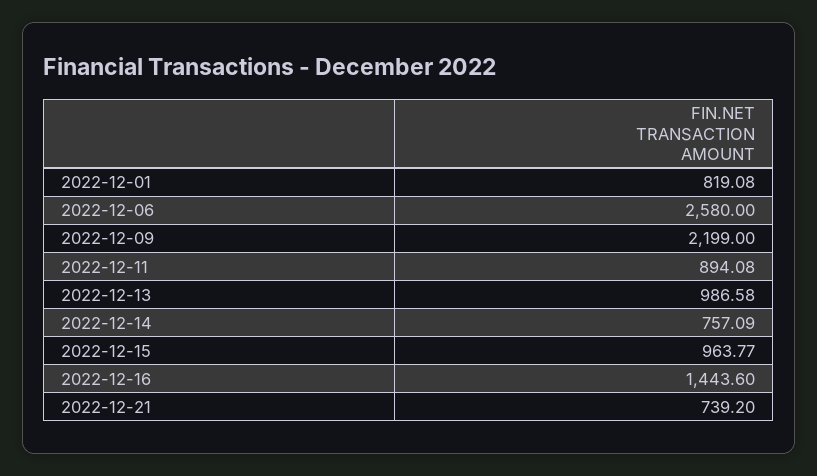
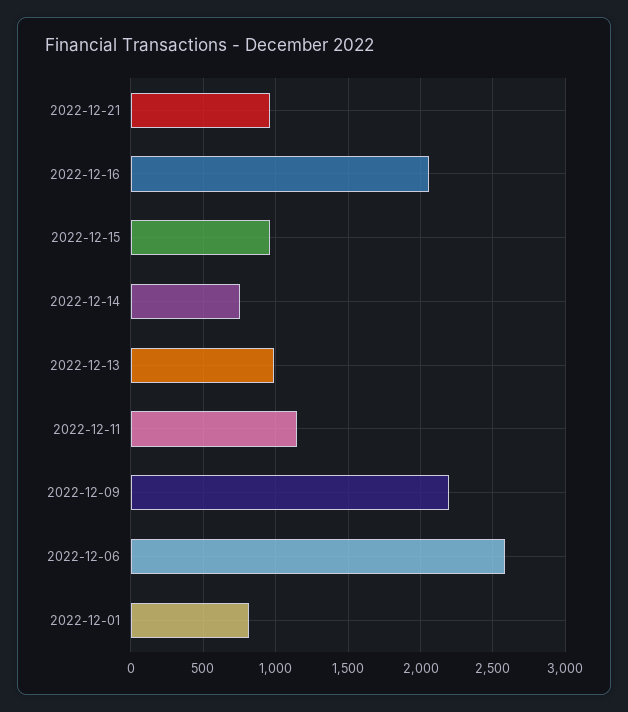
  {
    "2022-12-01": 819.08,
    "2022-12-06": 2580,
    "2022-12-09": 2199,
-   "2022-12-11": 894.08,
+   "2022-12-11": 1150,
    "2022-12-13": 986.58,
    "2022-12-14": 757.09,
    "2022-12-15": 963.77,
-   "2022-12-16": 1443.6,
+   "2022-12-16": 2050,
-   "2022-12-21": 739.2
+   "2022-12-21": 950
  }

